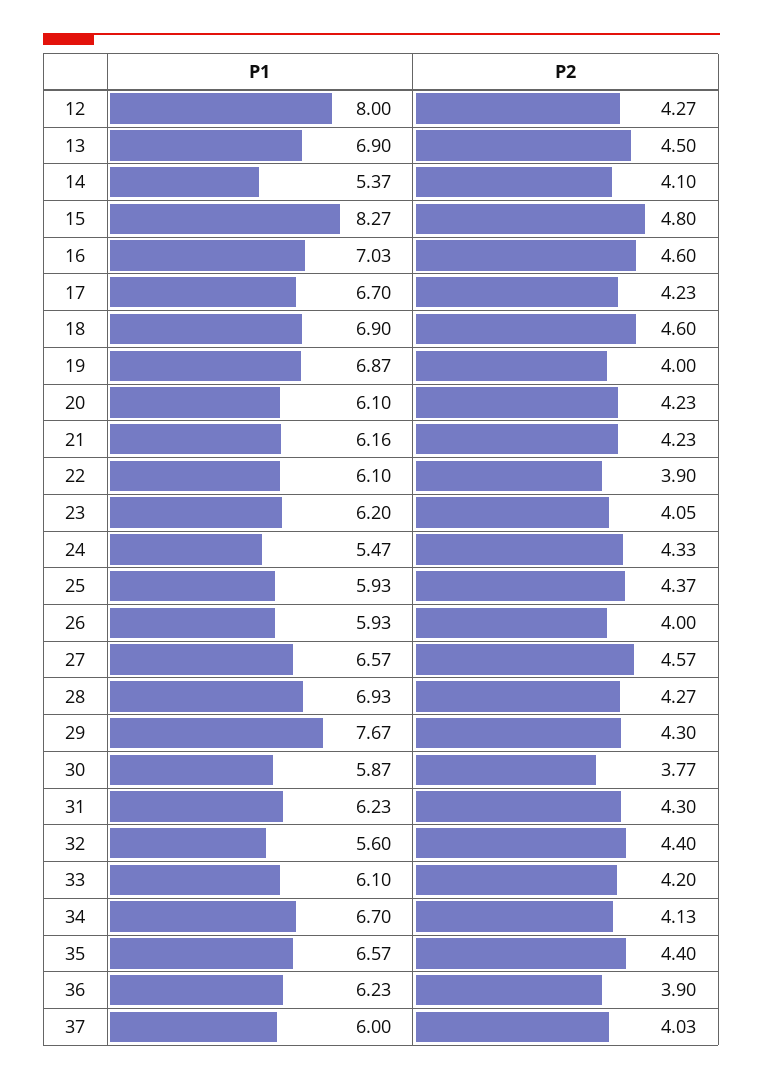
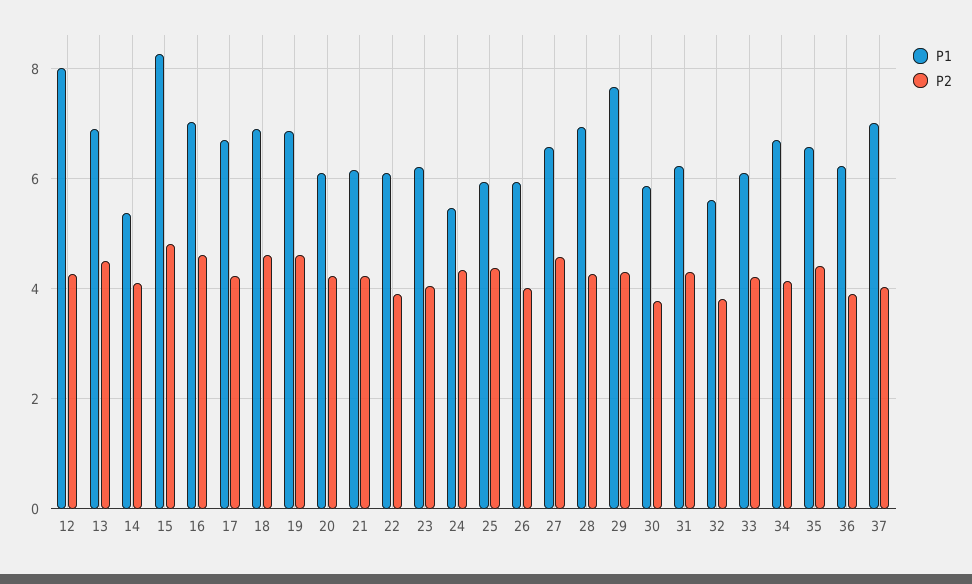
  {
    "P1": {
      "12": 8,
      "13": 6.9,
      "14": 5.37,
      "15": 8.27,
      "16": 7.03,
      "17": 6.7,
      "18": 6.9,
      "19": 6.87,
      "20": 6.1,
      "21": 6.16,
      "22": 6.1,
      "23": 6.2,
      "24": 5.47,
      "25": 5.93,
      "26": 5.93,
      "27": 6.57,
      "28": 6.93,
      "29": 7.67,
      "30": 5.87,
      "31": 6.23,
      "32": 5.6,
      "33": 6.1,
      "34": 6.7,
      "35": 6.57,
      "36": 6.23,
-     "37": 6
+     "37": 7
    },
    "P2": {
      "12": 4.27,
      "13": 4.5,
      "14": 4.1,
      "15": 4.8,
      "16": 4.6,
      "17": 4.23,
      "18": 4.6,
-     "19": 4,
+     "19": 4.6,
      "20": 4.23,
      "21": 4.23,
      "22": 3.9,
      "23": 4.05,
      "24": 4.33,
      "25": 4.37,
      "26": 4,
      "27": 4.57,
      "28": 4.27,
      "29": 4.3,
      "30": 3.77,
      "31": 4.3,
-     "32": 4.4,
+     "32": 3.8,
      "33": 4.2,
      "34": 4.13,
      "35": 4.4,
      "36": 3.9,
      "37": 4.03
    }
  }

